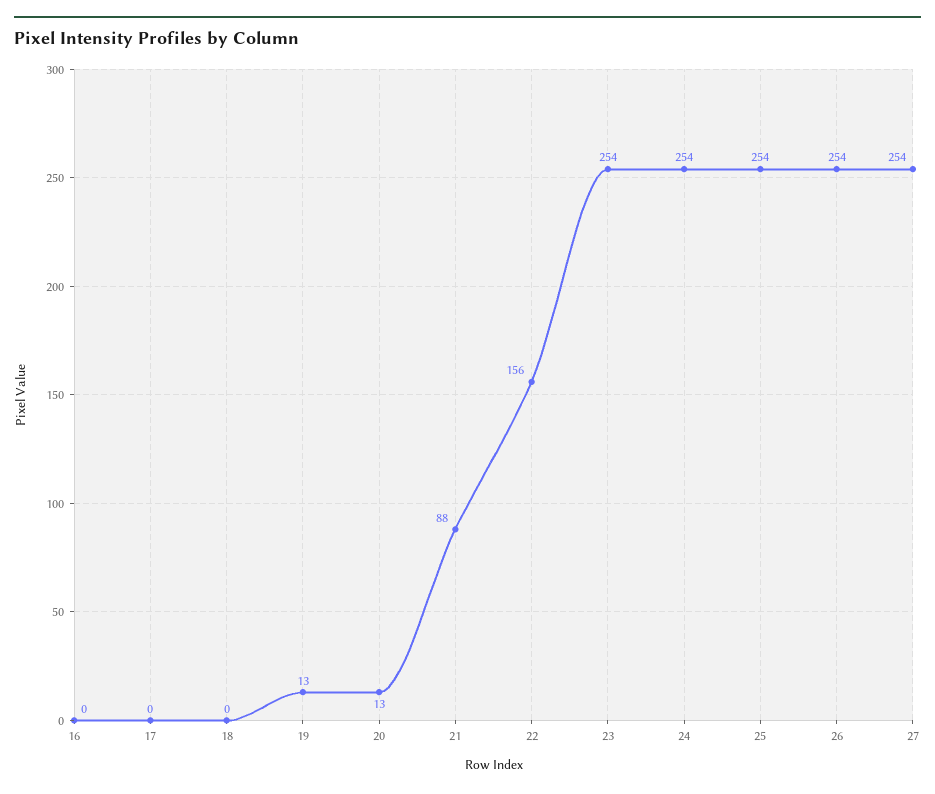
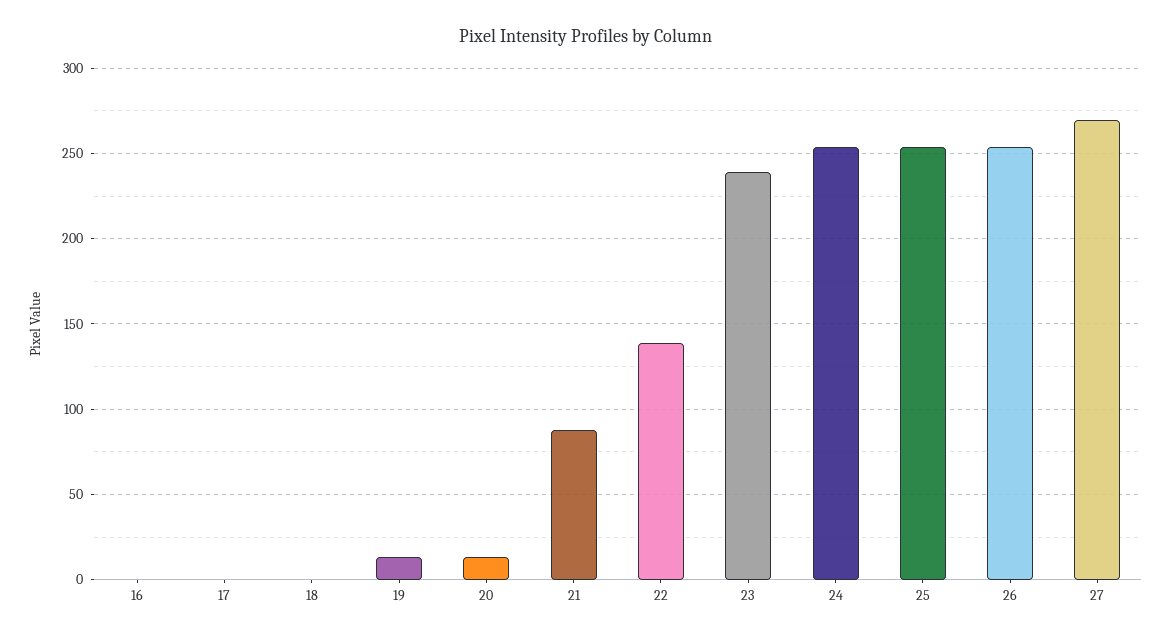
  {
    "16": 0,
    "17": 0,
    "18": 0,
    "19": 13,
    "20": 13,
    "21": 88,
-   "22": 156,
+   "22": 140,
-   "23": 254,
+   "23": 240,
    "24": 254,
    "25": 254,
    "26": 254,
-   "27": 254
+   "27": 270
  }

